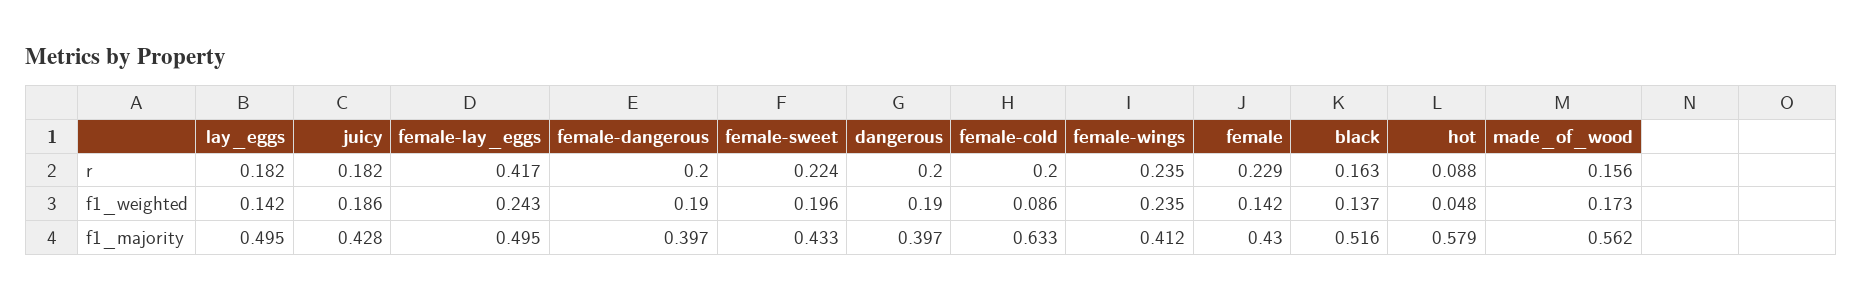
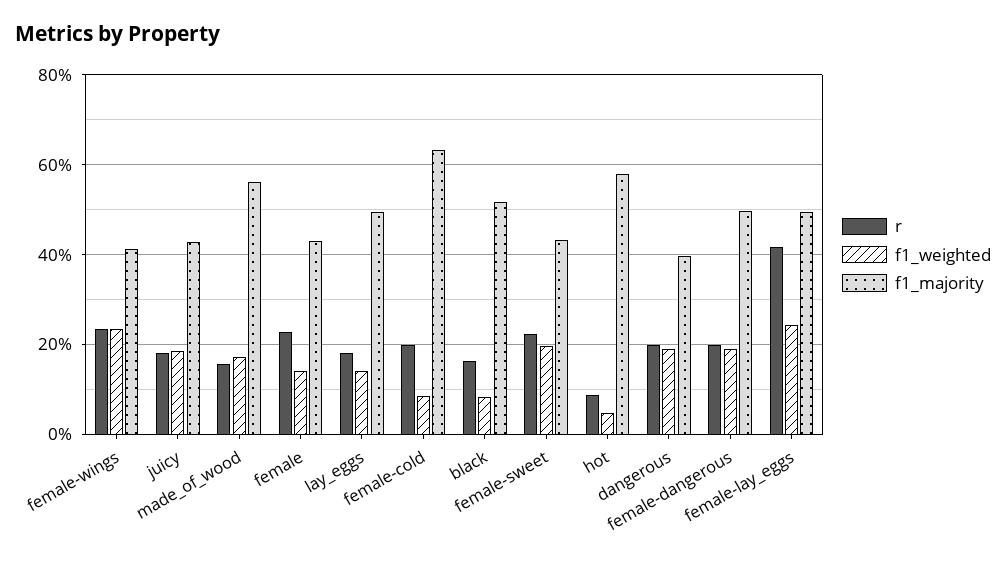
  {
    "r": {
      "lay_eggs": 0.182,
      "juicy": 0.182,
      "female-lay_eggs": 0.417,
      "female-dangerous": 0.2,
      "female-sweet": 0.224,
      "dangerous": 0.2,
      "female-cold": 0.2,
      "female-wings": 0.235,
      "female": 0.229,
      "black": 0.163,
      "hot": 0.088,
      "made_of_wood": 0.156
    },
    "f1_weighted": {
      "lay_eggs": 0.142,
      "juicy": 0.186,
      "female-lay_eggs": 0.243,
      "female-dangerous": 0.19,
      "female-sweet": 0.196,
      "dangerous": 0.19,
      "female-cold": 0.086,
      "female-wings": 0.235,
      "female": 0.142,
-     "black": 0.137,
+     "black": 0.08,
      "hot": 0.048,
      "made_of_wood": 0.173
    },
    "f1_majority": {
      "lay_eggs": 0.495,
      "juicy": 0.428,
      "female-lay_eggs": 0.495,
-     "female-dangerous": 0.397,
+     "female-dangerous": 0.5,
      "female-sweet": 0.433,
      "dangerous": 0.397,
      "female-cold": 0.633,
      "female-wings": 0.412,
      "female": 0.43,
      "black": 0.516,
      "hot": 0.579,
      "made_of_wood": 0.562
    }
  }

